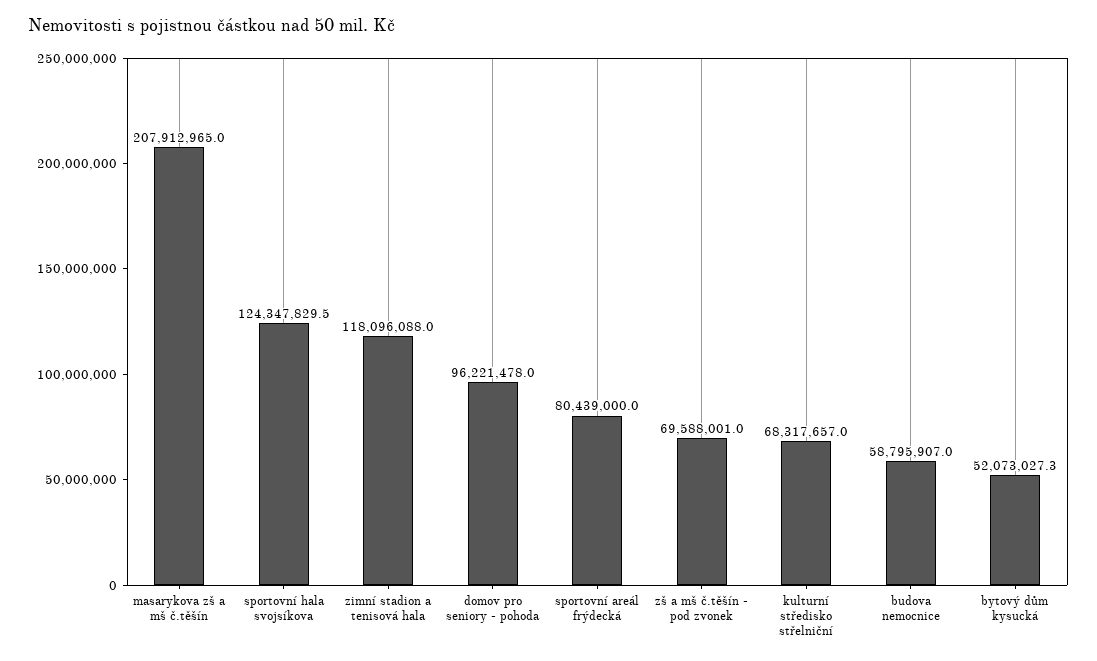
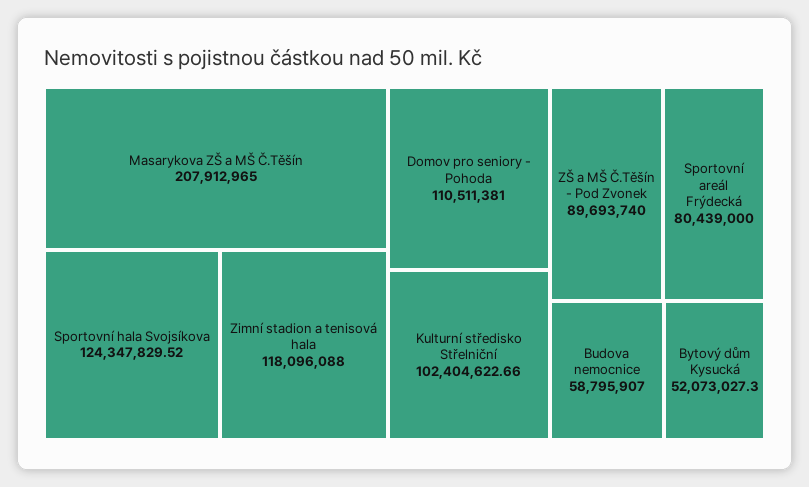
  {
    "masarykova zš a mš č.těšín": 207912965,
    "sportovní hala svojsíkova": 124347829.52,
    "zimní stadion a tenisová hala": 118096088,
-   "domov pro seniory - pohoda": 96221478,
+   "domov pro seniory - pohoda": 110511381,
    "sportovní areál frýdecká": 80439000,
-   "zš a mš č.těšín - pod zvonek": 69588001,
+   "zš a mš č.těšín - pod zvonek": 89693740,
-   "kulturní středisko střelniční": 68317657,
+   "kulturní středisko střelniční": 102404622.66,
    "budova nemocnice": 58795907,
    "bytový dům kysucká": 52073027.3
  }

